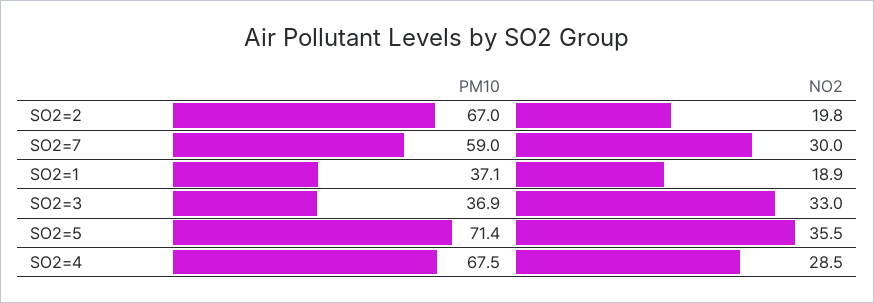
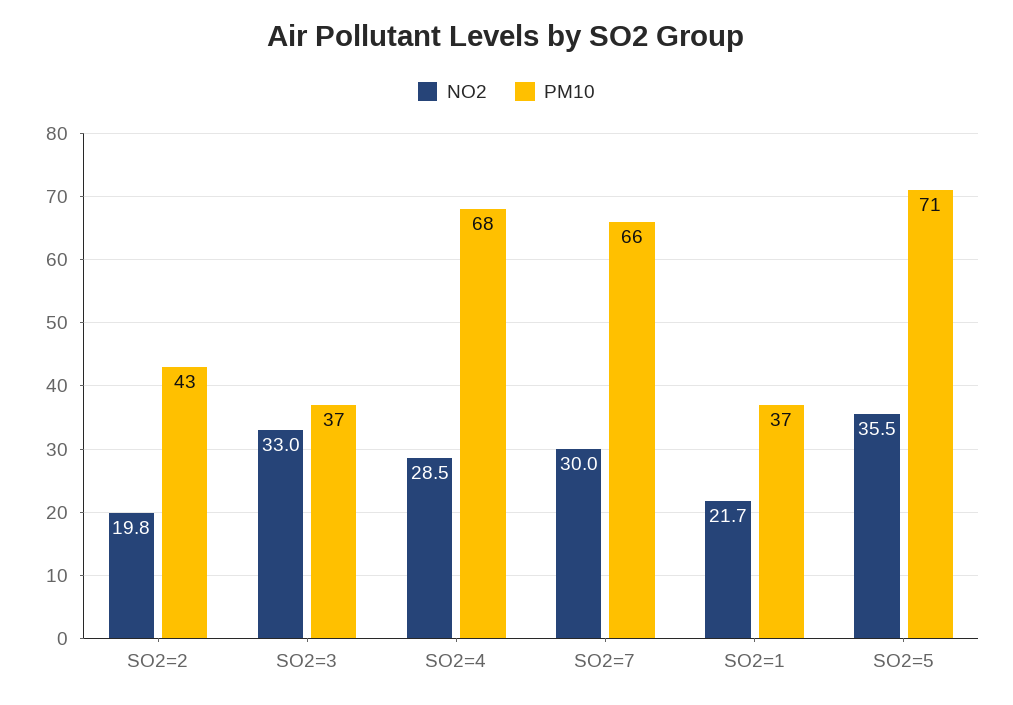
  {
    "PM10": {
-     "SO2=2": 67,
+     "SO2=2": 43,
-     "SO2=7": 59,
+     "SO2=7": 66,
      "SO2=1": 37.1,
      "SO2=3": 36.9,
      "SO2=5": 71.4,
      "SO2=4": 67.5
    },
    "NO2": {
      "SO2=2": 19.8,
      "SO2=7": 30,
-     "SO2=1": 18.9,
+     "SO2=1": 21.7,
      "SO2=3": 33,
      "SO2=5": 35.5,
      "SO2=4": 28.5
    }
  }

